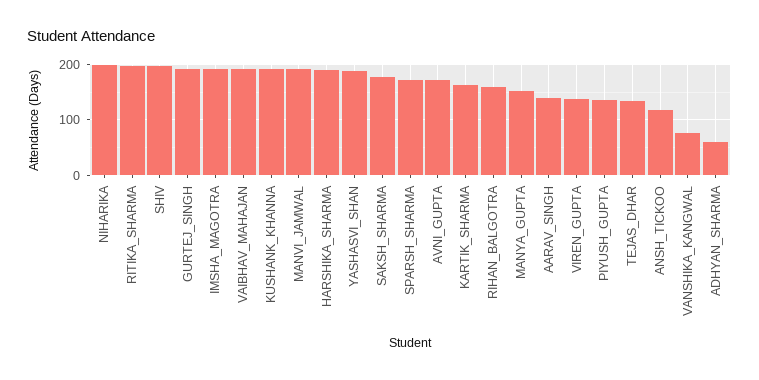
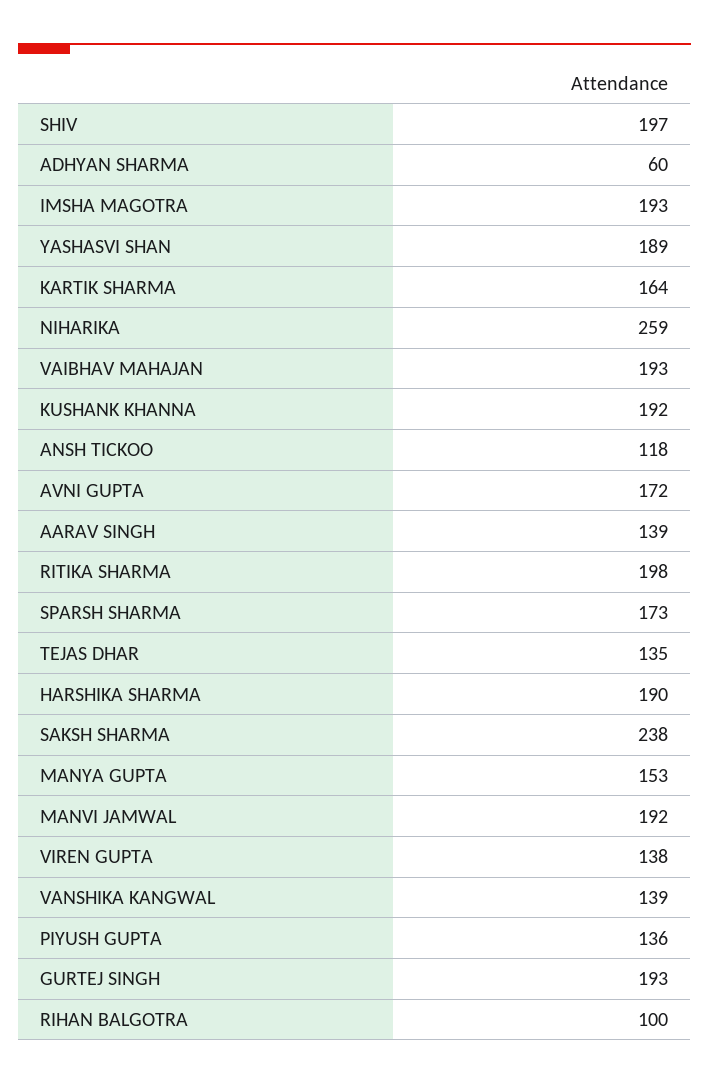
  {
-   "NIHARIKA": 200,
+   "NIHARIKA": 259,
    "RITIKA_SHARMA": 198,
    "SHIV": 197,
    "GURTEJ_SINGH": 193,
    "IMSHA_MAGOTRA": 193,
    "VAIBHAV_MAHAJAN": 193,
    "KUSHANK_KHANNA": 192,
    "MANVI_JAMWAL": 192,
    "HARSHIKA_SHARMA": 190,
    "YASHASVI_SHAN": 189,
-   "SAKSH_SHARMA": 180,
+   "SAKSH_SHARMA": 238,
    "SPARSH_SHARMA": 173,
    "AVNI_GUPTA": 172,
    "KARTIK_SHARMA": 164,
-   "RIHAN_BALGOTRA": 160,
+   "RIHAN_BALGOTRA": 100,
    "MANYA_GUPTA": 153,
    "AARAV_SINGH": 139,
    "VIREN_GUPTA": 138,
    "PIYUSH_GUPTA": 136,
    "TEJAS_DHAR": 135,
    "ANSH_TICKOO": 118,
-   "VANSHIKA_KANGWAL": 80,
+   "VANSHIKA_KANGWAL": 139,
    "ADHYAN_SHARMA": 60
  }

